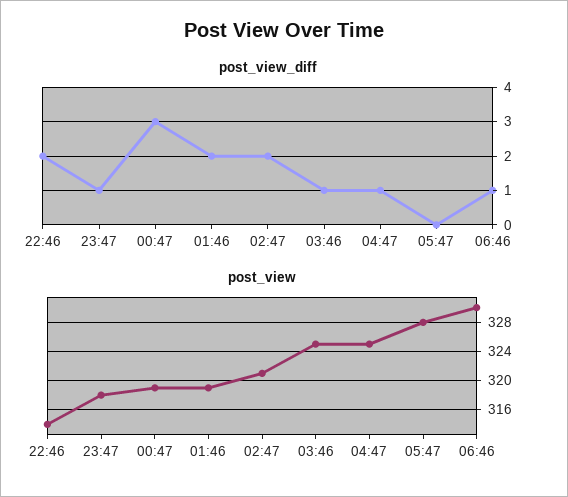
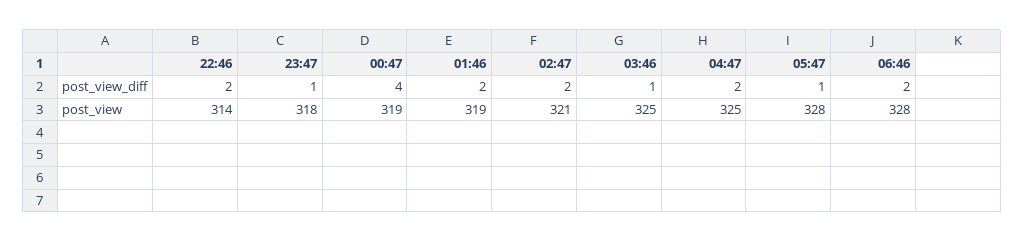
  {
    "post_view_diff": {
      "22:46": 2,
      "23:47": 1,
-     "00:47": 3,
+     "00:47": 4,
      "01:46": 2,
      "02:47": 2,
      "03:46": 1,
-     "04:47": 1,
+     "04:47": 2,
-     "05:47": 0,
+     "05:47": 1,
-     "06:46": 1
+     "06:46": 2
    },
    "post_view": {
      "22:46": 314,
      "23:47": 318,
      "00:47": 319,
      "01:46": 319,
      "02:47": 321,
      "03:46": 325,
      "04:47": 325,
      "05:47": 328,
-     "06:46": 330
+     "06:46": 328
    }
  }

